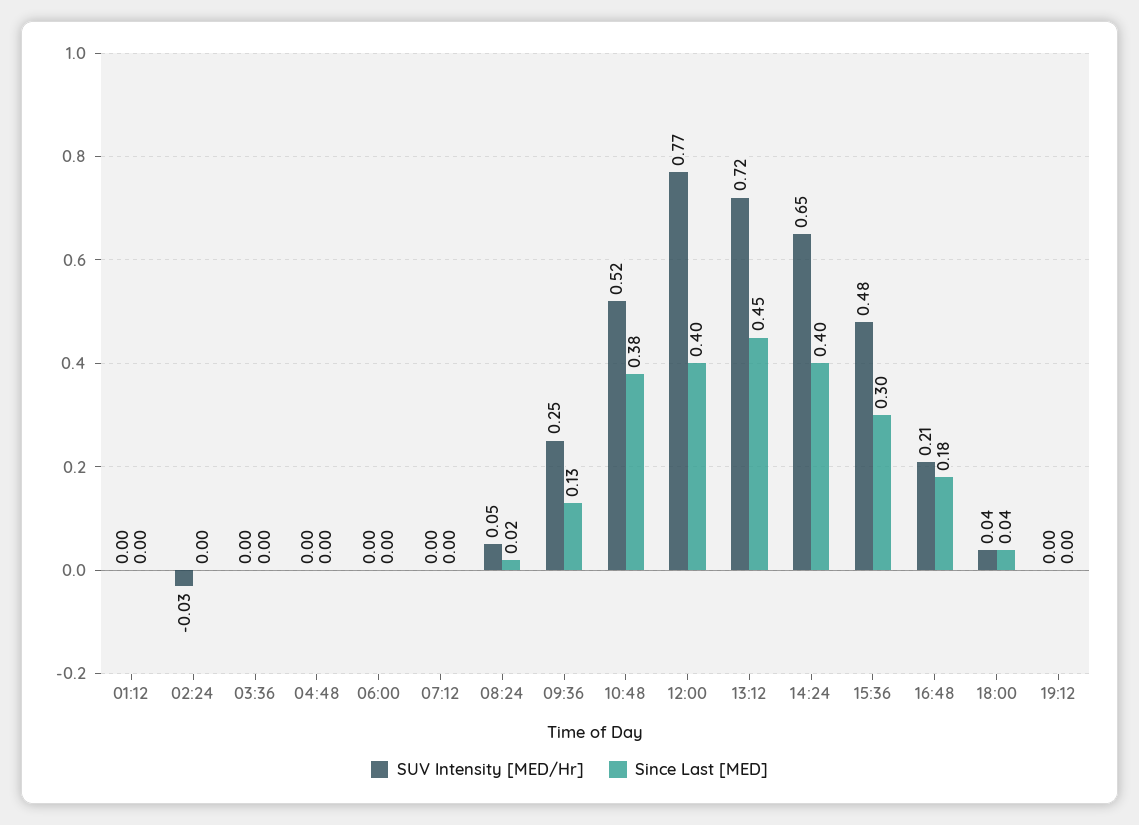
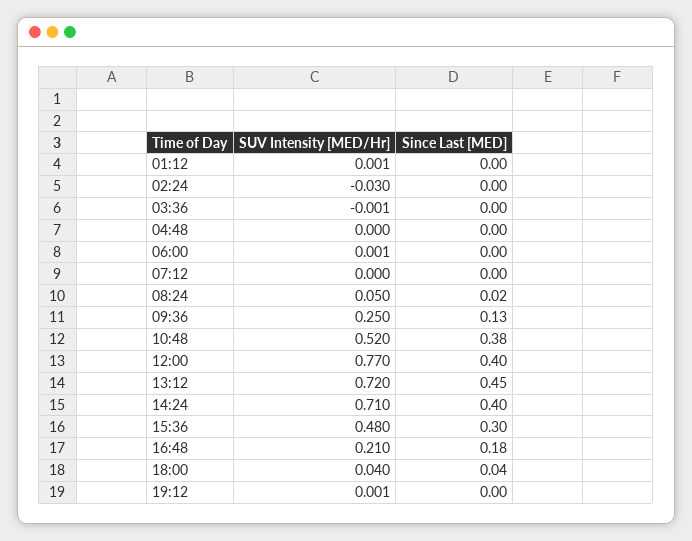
  {
    "SUV Intensity [MED/Hr]": {
      "01:12": 0.001,
      "02:24": -0.03,
      "03:36": -0.001,
      "04:48": 0,
      "06:00": 0.001,
      "07:12": 0,
      "08:24": 0.05,
      "09:36": 0.25,
      "10:48": 0.52,
      "12:00": 0.77,
      "13:12": 0.72,
-     "14:24": 0.65,
+     "14:24": 0.71,
      "15:36": 0.48,
      "16:48": 0.21,
      "18:00": 0.04,
      "19:12": 0.001
    },
    "Since Last [MED]": {
      "01:12": 0,
      "02:24": 0,
      "03:36": 0,
      "04:48": 0,
      "06:00": 0,
      "07:12": 0,
      "08:24": 0.02,
      "09:36": 0.13,
      "10:48": 0.38,
      "12:00": 0.4,
      "13:12": 0.45,
      "14:24": 0.4,
      "15:36": 0.3,
      "16:48": 0.18,
      "18:00": 0.04,
      "19:12": 0
    }
  }

